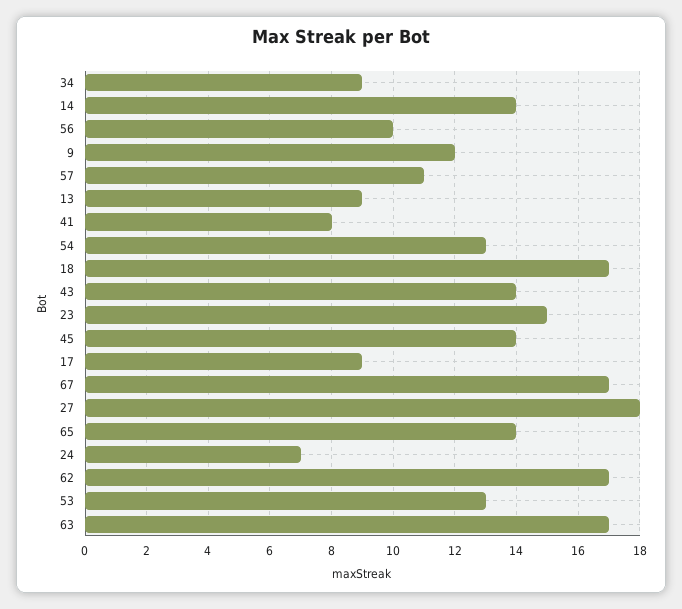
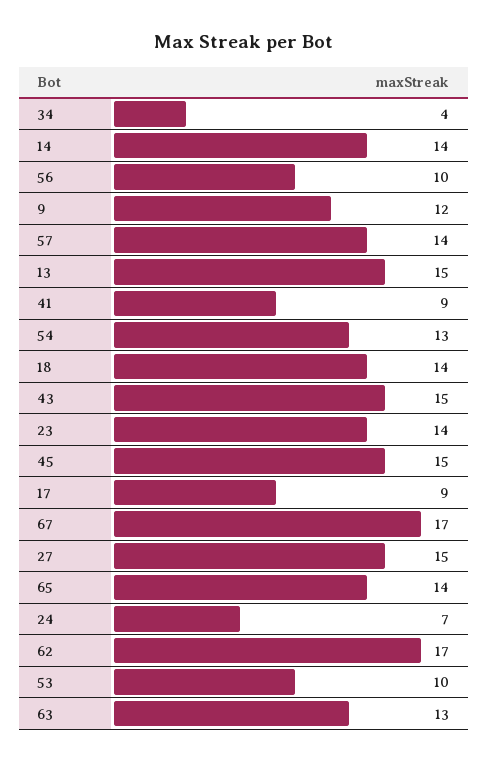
  {
-   "34": 9,
+   "34": 4,
    "14": 14,
    "56": 10,
    "9": 12,
-   "57": 11,
+   "57": 14,
-   "13": 9,
+   "13": 15,
-   "41": 8,
+   "41": 9,
    "54": 13,
-   "18": 17,
+   "18": 14,
-   "43": 14,
+   "43": 15,
-   "23": 15,
+   "23": 14,
-   "45": 14,
+   "45": 15,
    "17": 9,
    "67": 17,
-   "27": 18,
+   "27": 15,
    "65": 14,
    "24": 7,
    "62": 17,
-   "53": 13,
+   "53": 10,
-   "63": 17
+   "63": 13
  }

